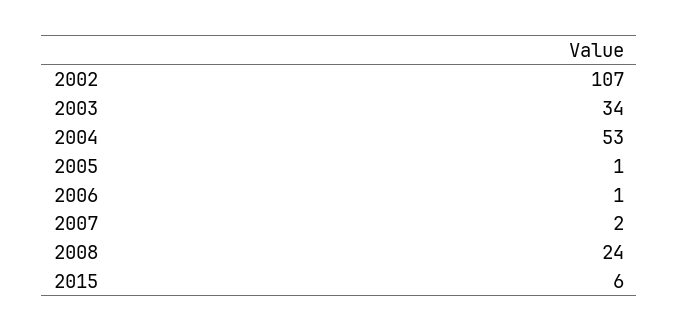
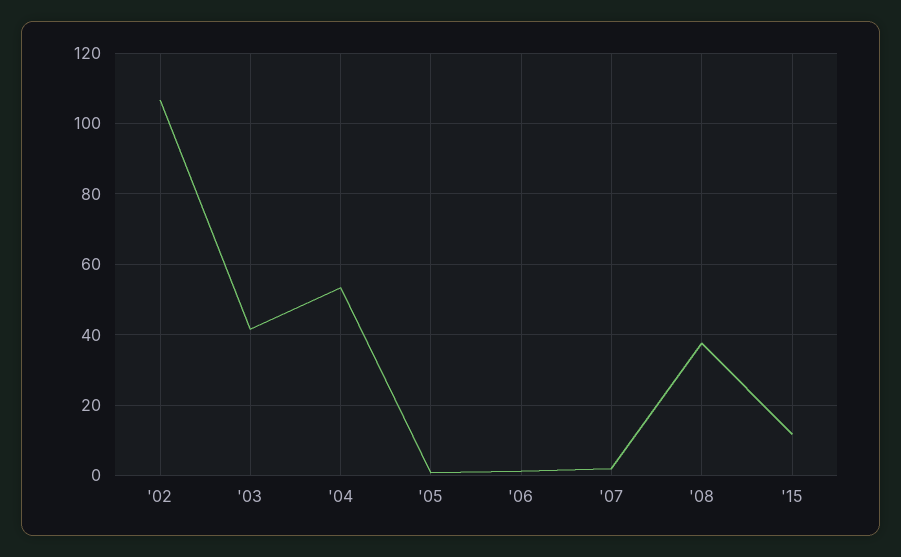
  {
    "2002": 107,
-   "2003": 34,
+   "2003": 42,
    "2004": 53,
    "2005": 1,
    "2006": 1,
    "2007": 2,
-   "2008": 24,
+   "2008": 38,
-   "2015": 6
+   "2015": 12
  }

